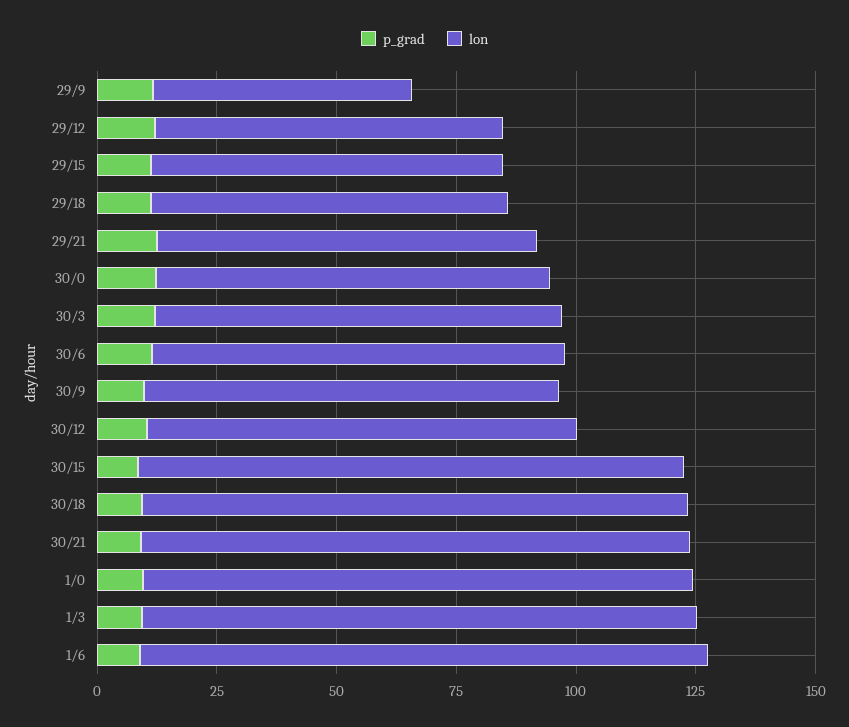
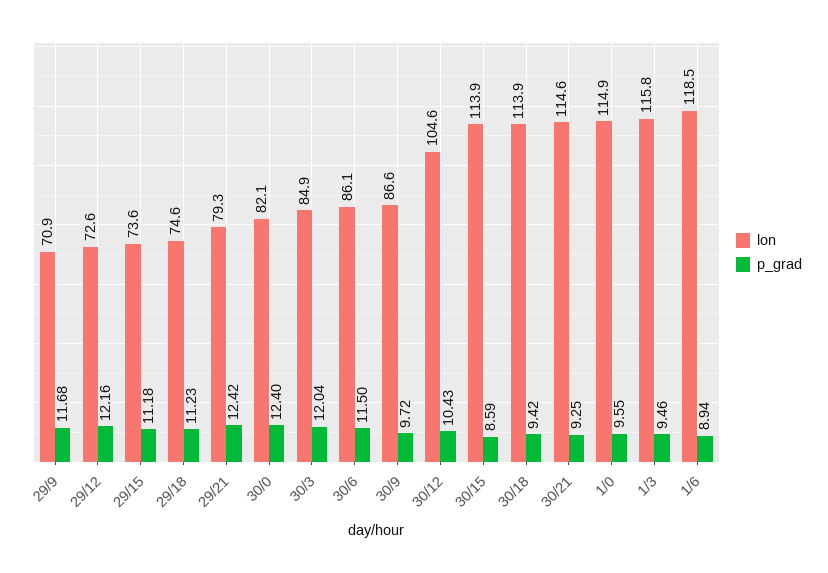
  {
    "p_grad": {
      "29/9": 11.68,
      "29/12": 12.16,
      "29/15": 11.18,
      "29/18": 11.23,
      "29/21": 12.42,
      "30/0": 12.4,
      "30/3": 12.04,
      "30/6": 11.5,
      "30/9": 9.72,
      "30/12": 10.43,
      "30/15": 8.59,
      "30/18": 9.42,
      "30/21": 9.25,
      "1/0": 9.55,
      "1/3": 9.46,
      "1/6": 8.94
    },
    "lon": {
-     "29/9": 55,
+     "29/9": 70.9,
      "29/12": 72.6,
      "29/15": 73.6,
      "29/18": 74.6,
      "29/21": 79.3,
      "30/0": 82.1,
      "30/3": 84.9,
      "30/6": 86.1,
      "30/9": 86.6,
-     "30/12": 90,
+     "30/12": 104.6,
      "30/15": 113.9,
      "30/18": 113.9,
      "30/21": 114.6,
      "1/0": 114.9,
      "1/3": 115.8,
      "1/6": 118.5
    }
  }

